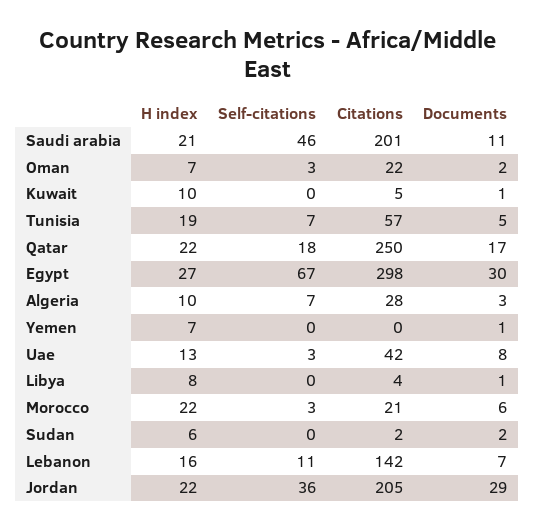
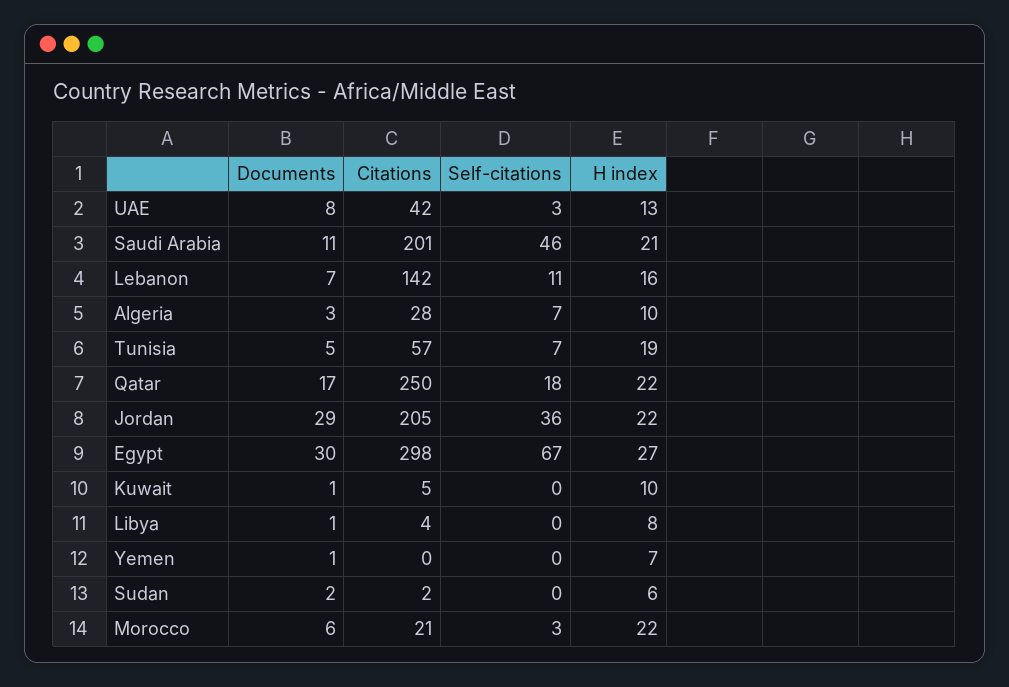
  {
    "H index": {
      "Saudi arabia": 21,
-     "Oman": 7,
      "Kuwait": 10,
      "Tunisia": 19,
      "Qatar": 22,
      "Egypt": 27,
      "Algeria": 10,
      "Yemen": 7,
      "Uae": 13,
      "Libya": 8,
      "Morocco": 22,
      "Sudan": 6,
      "Lebanon": 16,
      "Jordan": 22
    },
    "Self-citations": {
      "Saudi arabia": 46,
-     "Oman": 3,
      "Kuwait": 0,
      "Tunisia": 7,
      "Qatar": 18,
      "Egypt": 67,
      "Algeria": 7,
      "Yemen": 0,
      "Uae": 3,
      "Libya": 0,
      "Morocco": 3,
      "Sudan": 0,
      "Lebanon": 11,
      "Jordan": 36
    },
    "Citations": {
      "Saudi arabia": 201,
-     "Oman": 22,
      "Kuwait": 5,
      "Tunisia": 57,
      "Qatar": 250,
      "Egypt": 298,
      "Algeria": 28,
      "Yemen": 0,
      "Uae": 42,
      "Libya": 4,
      "Morocco": 21,
      "Sudan": 2,
      "Lebanon": 142,
      "Jordan": 205
    },
    "Documents": {
      "Saudi arabia": 11,
-     "Oman": 2,
      "Kuwait": 1,
      "Tunisia": 5,
      "Qatar": 17,
      "Egypt": 30,
      "Algeria": 3,
      "Yemen": 1,
      "Uae": 8,
      "Libya": 1,
      "Morocco": 6,
      "Sudan": 2,
      "Lebanon": 7,
      "Jordan": 29
    }
  }

